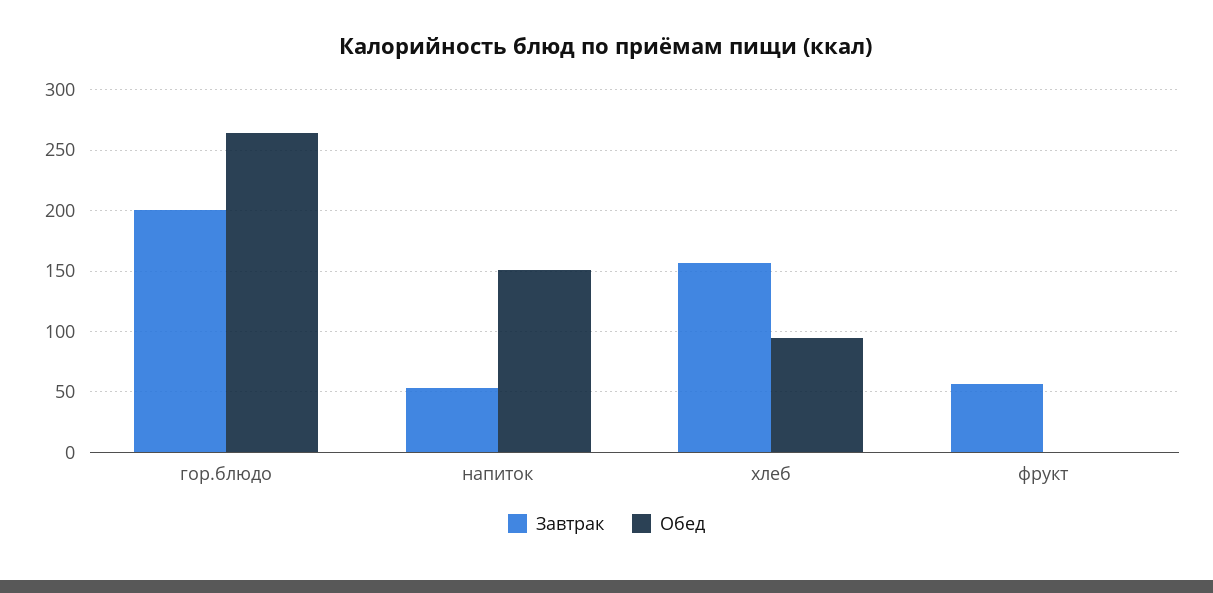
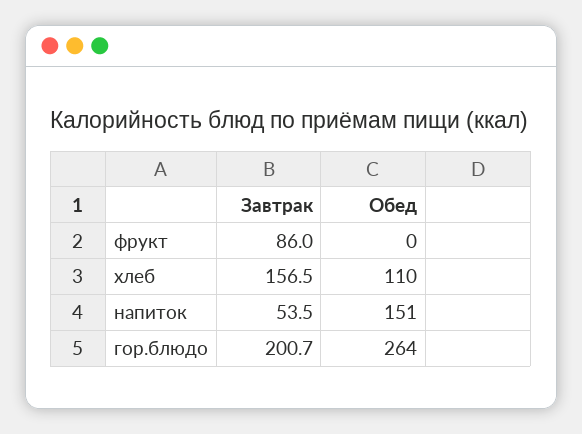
  {
    "Завтрак": {
      "гор.блюдо": 200.7,
      "напиток": 53.5,
      "хлеб": 156.5,
-     "фрукт": 55
+     "фрукт": 86
    },
    "Обед": {
      "гор.блюдо": 264,
      "напиток": 151,
-     "хлеб": 95,
+     "хлеб": 110,
      "фрукт": 0
    }
  }

